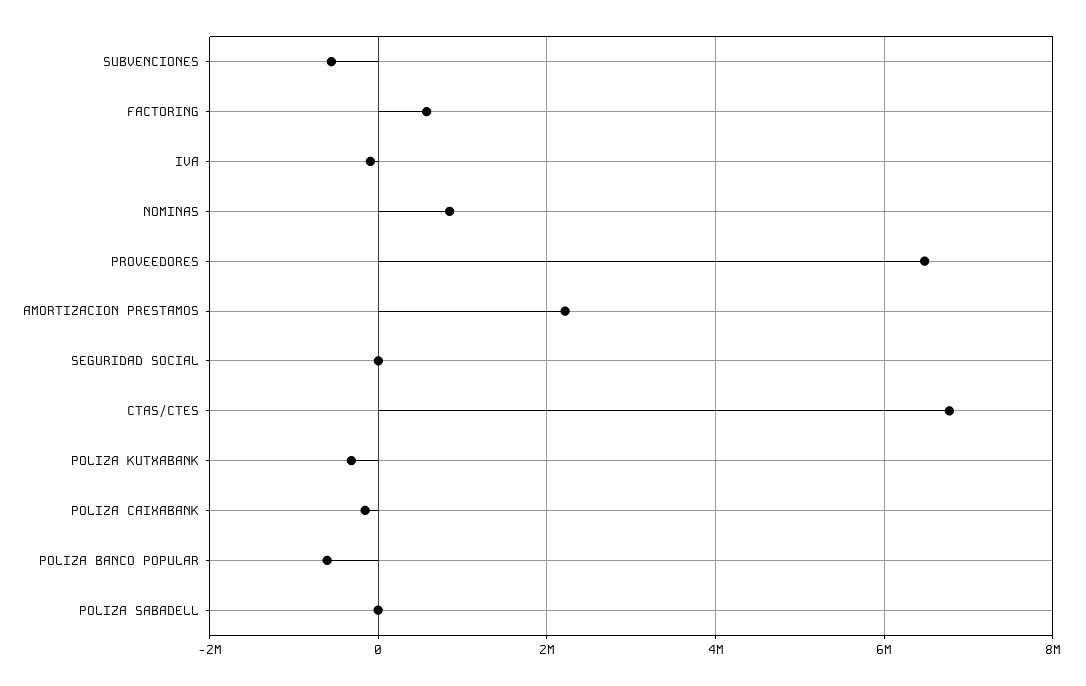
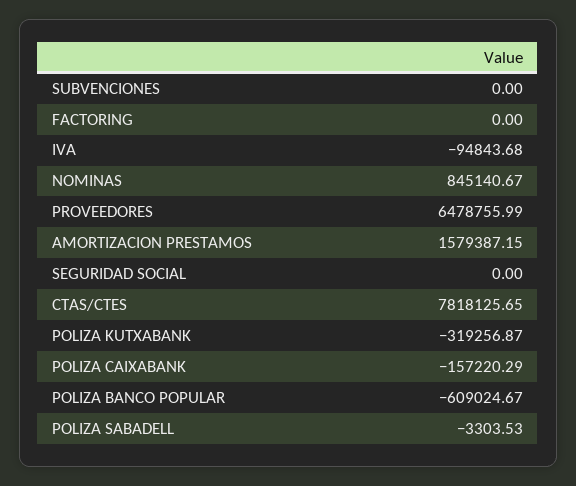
  {
-   "SUBVENCIONES": -600000,
+   "SUBVENCIONES": 0,
-   "FACTORING": 600000,
+   "FACTORING": 0,
    "IVA": -94843.68,
    "NOMINAS": 845140.67,
    "PROVEEDORES": 6478755.99,
-   "AMORTIZACION PRESTAMOS": 2200000,
+   "AMORTIZACION PRESTAMOS": 1579387.15,
    "SEGURIDAD SOCIAL": 0,
-   "CTAS/CTES": 6800000,
+   "CTAS/CTES": 7818125.65,
    "POLIZA KUTXABANK": -319256.87,
    "POLIZA CAIXABANK": -157220.29,
    "POLIZA BANCO POPULAR": -609024.67,
    "POLIZA SABADELL": -3303.53
  }

